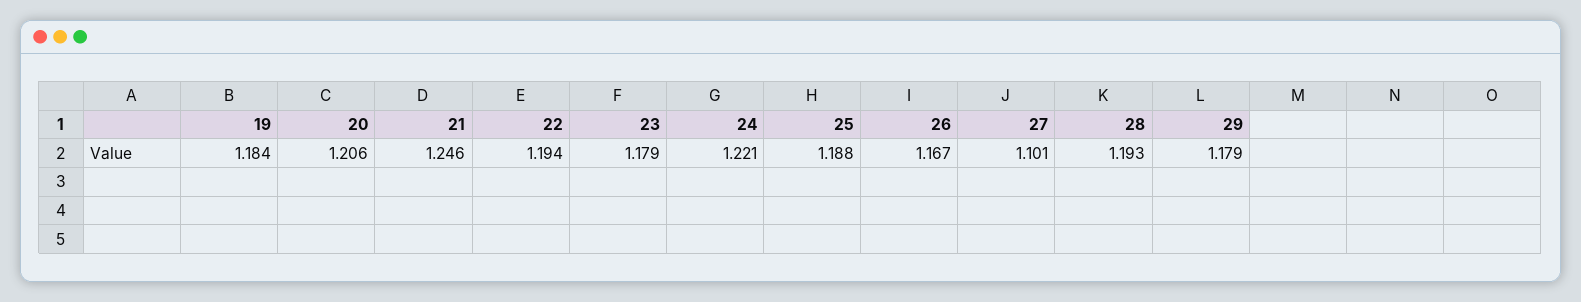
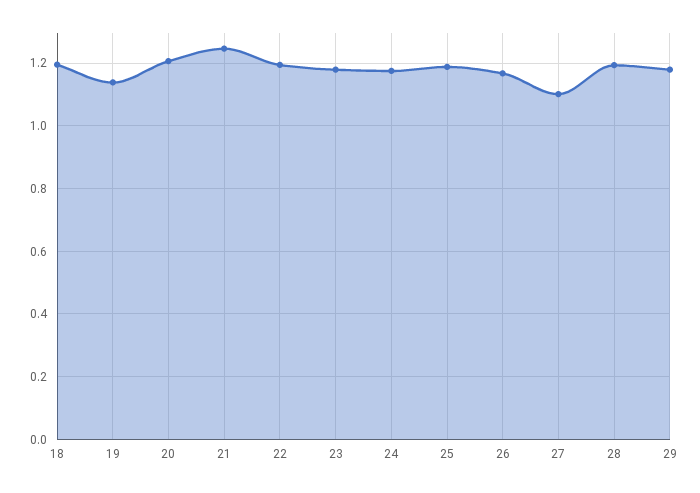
  {
-   "19": 1.184,
+   "19": 1.14,
    "20": 1.206,
    "21": 1.246,
    "22": 1.194,
    "23": 1.179,
-   "24": 1.221,
+   "24": 1.18,
    "25": 1.188,
    "26": 1.167,
    "27": 1.101,
    "28": 1.193,
-   "29": 1.179
+   "29": 1.179,
+   "18": 1.2
  }

